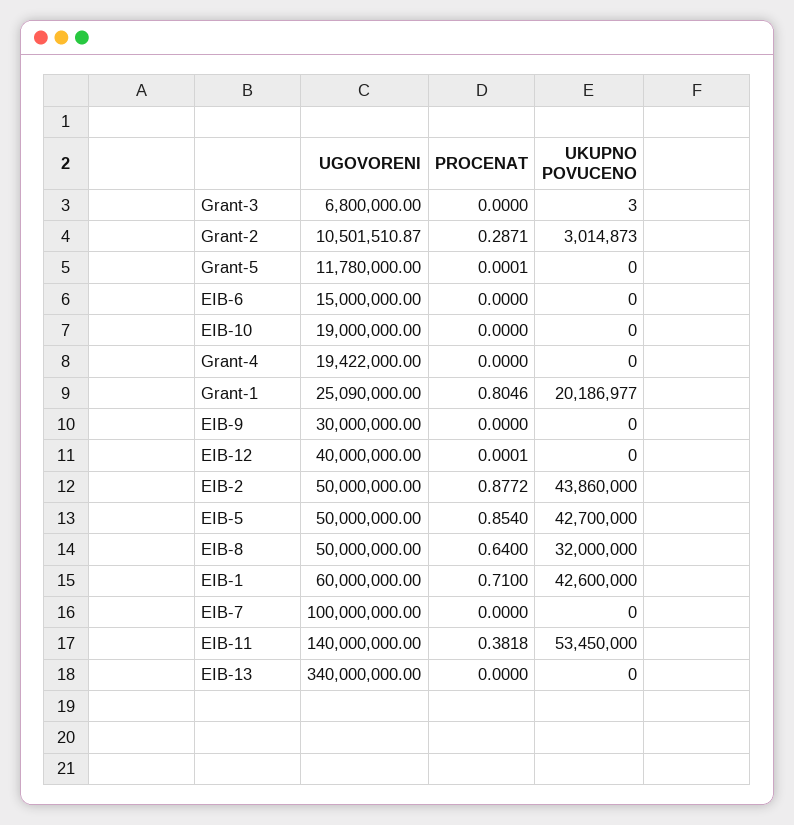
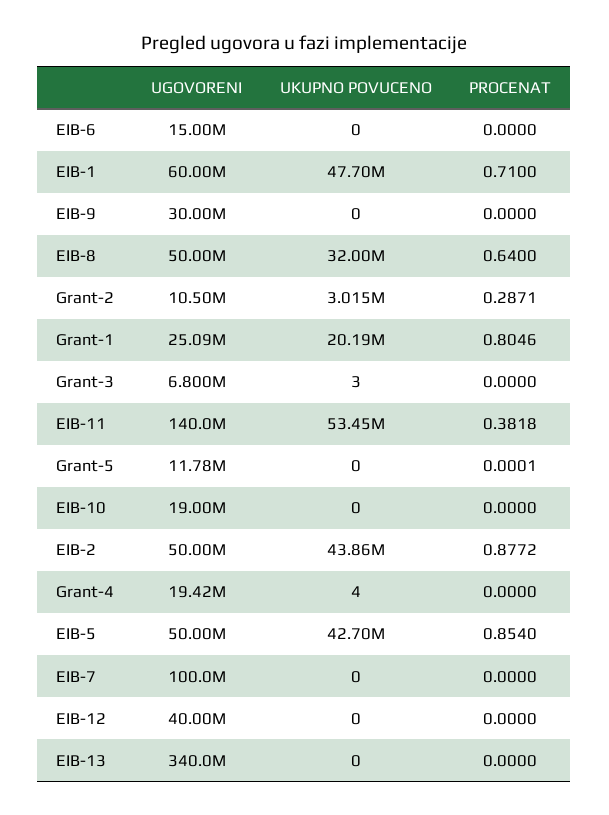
  {
    "UGOVORENI": {
      "Grant-3": 6800000,
      "Grant-2": 10501510.87,
      "Grant-5": 11780000,
      "EIB-6": 15000000,
      "EIB-10": 19000000,
      "Grant-4": 19422000,
      "Grant-1": 25090000,
      "EIB-9": 30000000,
      "EIB-12": 40000000,
      "EIB-2": 50000000,
      "EIB-5": 50000000,
      "EIB-8": 50000000,
      "EIB-1": 60000000,
      "EIB-7": 100000000,
      "EIB-11": 140000000,
      "EIB-13": 340000000
    },
    "PROCENAT": {
      "Grant-3": 0,
      "Grant-2": 0.2871,
      "Grant-5": 0.0001,
      "EIB-6": 0,
      "EIB-10": 0,
      "Grant-4": 0,
      "Grant-1": 0.8046,
      "EIB-9": 0,
-     "EIB-12": 0.0001,
+     "EIB-12": 0,
      "EIB-2": 0.8772,
      "EIB-5": 0.854,
      "EIB-8": 0.64,
      "EIB-1": 0.71,
      "EIB-7": 0,
      "EIB-11": 0.3818,
      "EIB-13": 0
    },
    "UKUPNO POVUCENO": {
      "Grant-3": 3,
      "Grant-2": 3014873,
      "Grant-5": 0,
      "EIB-6": 0,
      "EIB-10": 0,
-     "Grant-4": 0,
+     "Grant-4": 4,
      "Grant-1": 20186977,
      "EIB-9": 0,
      "EIB-12": 0,
      "EIB-2": 43860000,
      "EIB-5": 42700000,
      "EIB-8": 32000000,
-     "EIB-1": 42600000,
+     "EIB-1": 47700000,
      "EIB-7": 0,
      "EIB-11": 53450000,
      "EIB-13": 0
    }
  }

